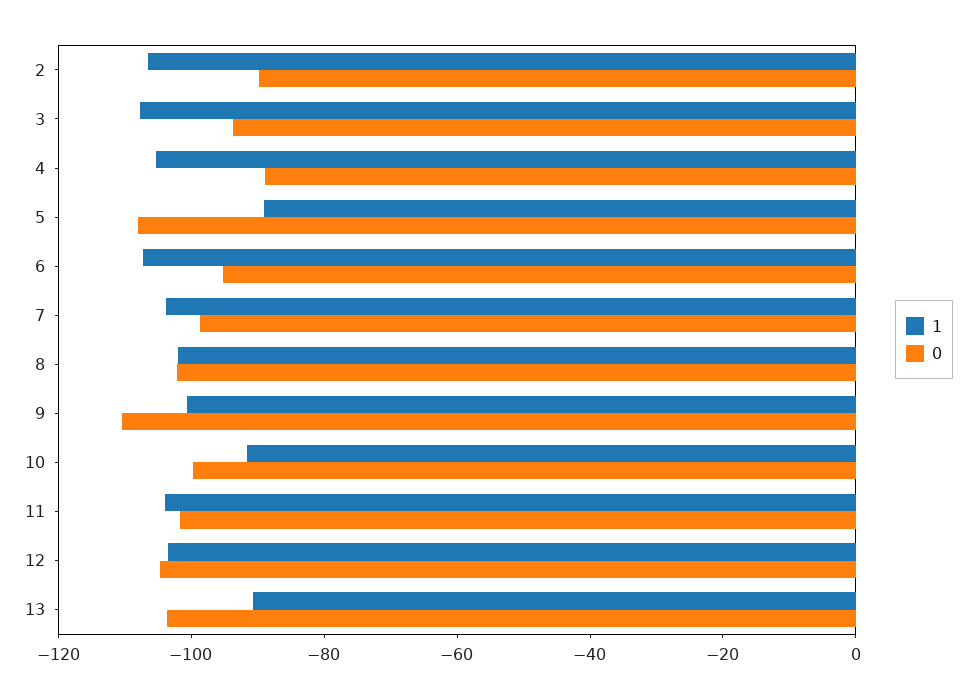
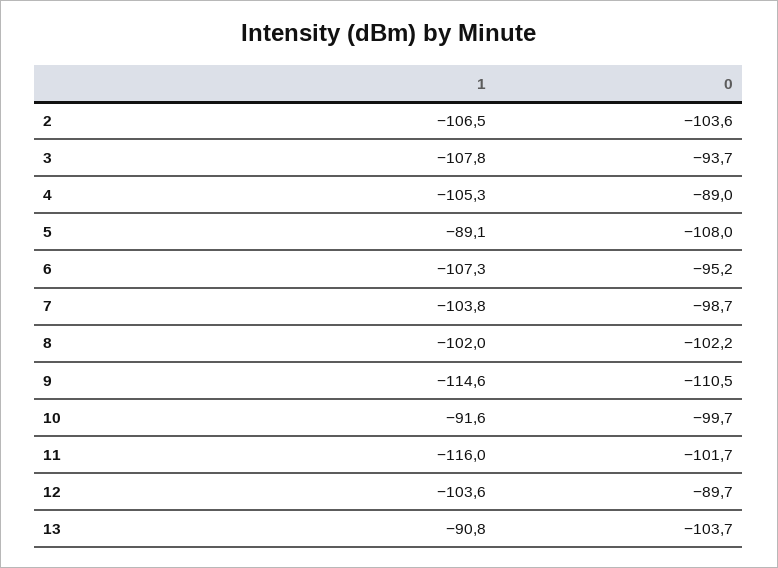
  {
    "1": {
      "2": -106.5,
      "3": -107.8,
      "4": -105.3,
      "5": -89.1,
      "6": -107.3,
      "7": -103.8,
      "8": -102,
-     "9": -100,
+     "9": -114.6,
      "10": -91.6,
-     "11": -105,
+     "11": -116,
      "12": -103.6,
      "13": -90.8
    },
    "0": {
-     "2": -90,
+     "2": -103.6,
      "3": -93.7,
      "4": -89,
      "5": -108,
      "6": -95.2,
      "7": -98.7,
      "8": -102.2,
      "9": -110.5,
      "10": -99.7,
      "11": -101.7,
-     "12": -105,
+     "12": -89.7,
      "13": -103.7
    }
  }

